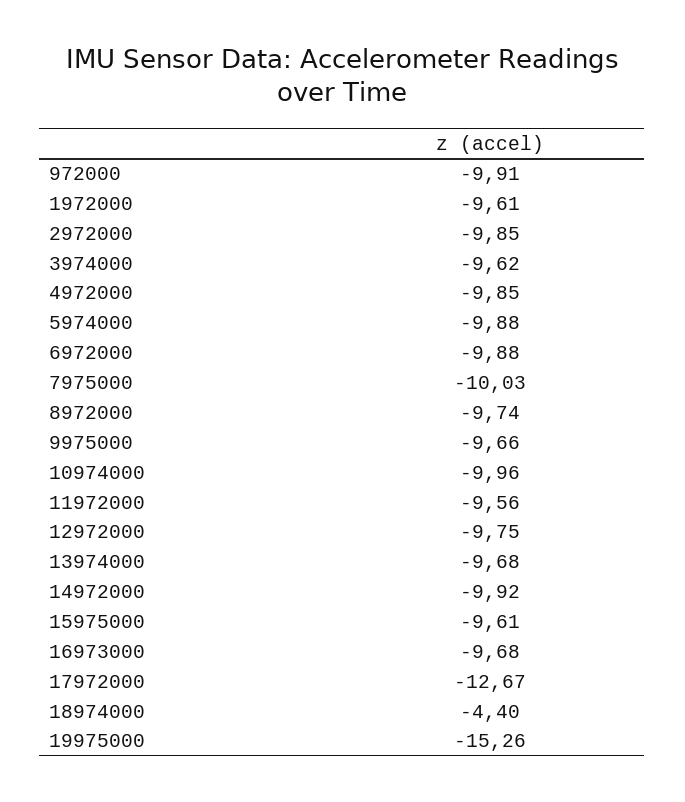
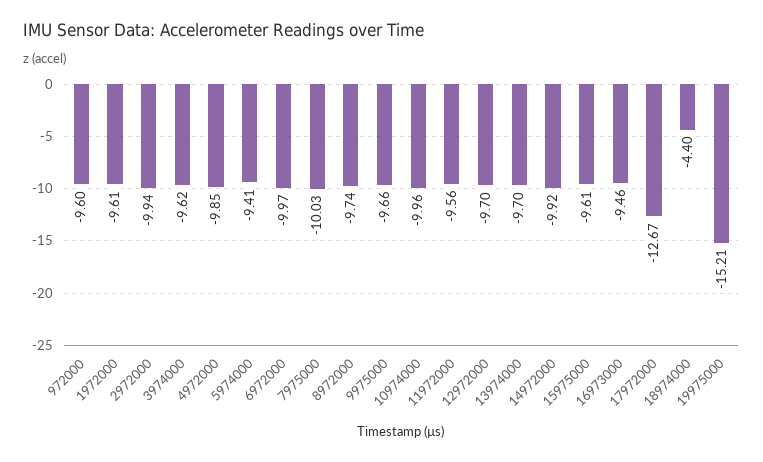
  {
-   "972000": -9.91,
+   "972000": -9.6,
    "1972000": -9.61,
-   "2972000": -9.85,
+   "2972000": -9.94,
    "3974000": -9.62,
    "4972000": -9.85,
-   "5974000": -9.88,
+   "5974000": -9.41,
-   "6972000": -9.88,
+   "6972000": -9.97,
    "7975000": -10.03,
    "8972000": -9.74,
    "9975000": -9.66,
    "10974000": -9.96,
    "11972000": -9.56,
-   "12972000": -9.75,
+   "12972000": -9.7,
-   "13974000": -9.68,
+   "13974000": -9.7,
    "14972000": -9.92,
    "15975000": -9.61,
-   "16973000": -9.68,
+   "16973000": -9.46,
    "17972000": -12.67,
    "18974000": -4.4,
-   "19975000": -15.26
+   "19975000": -15.21
  }

